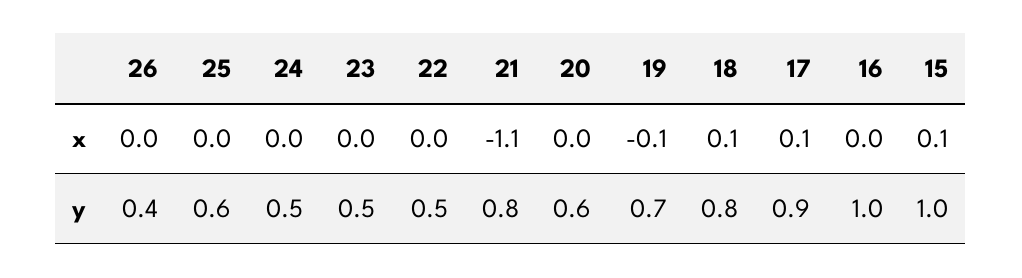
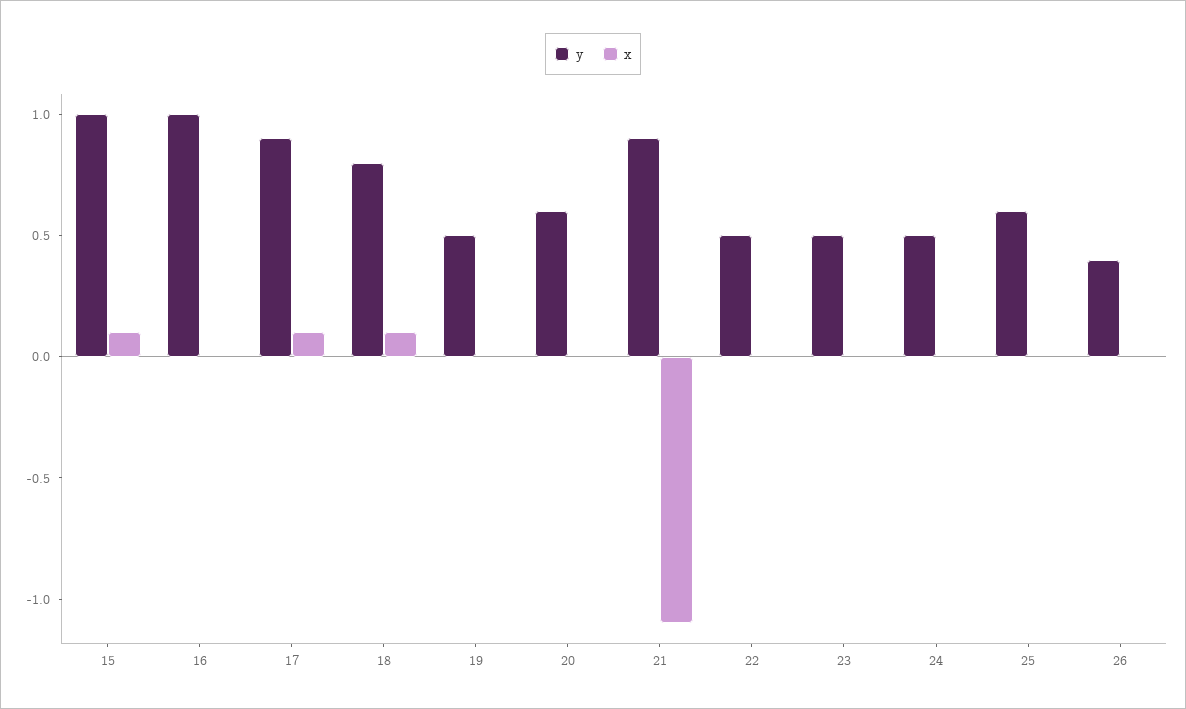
  {
    "x": {
      "26": 0,
      "25": 0,
      "24": 0,
      "23": 0,
      "22": 0,
      "21": -1.1,
      "20": 0,
-     "19": -0.1,
+     "19": 0,
      "18": 0.1,
      "17": 0.1,
      "16": 0,
      "15": 0.1
    },
    "y": {
      "26": 0.4,
      "25": 0.6,
      "24": 0.5,
      "23": 0.5,
      "22": 0.5,
-     "21": 0.8,
+     "21": 0.9,
      "20": 0.6,
-     "19": 0.7,
+     "19": 0.5,
      "18": 0.8,
      "17": 0.9,
      "16": 1,
      "15": 1
    }
  }

